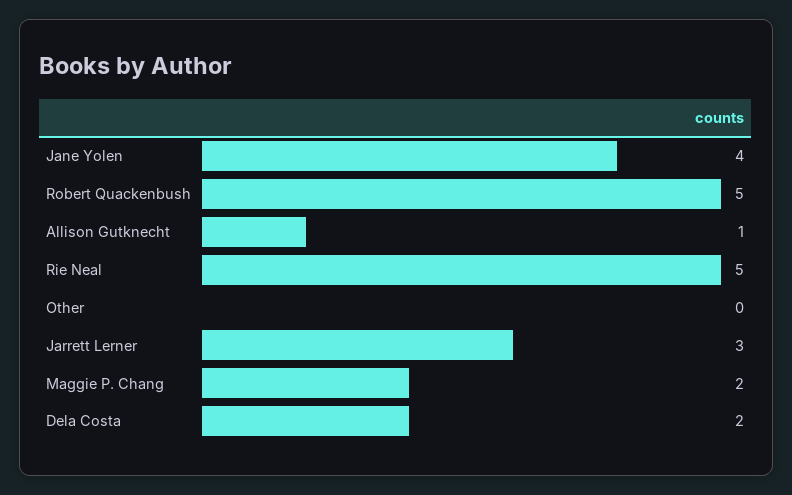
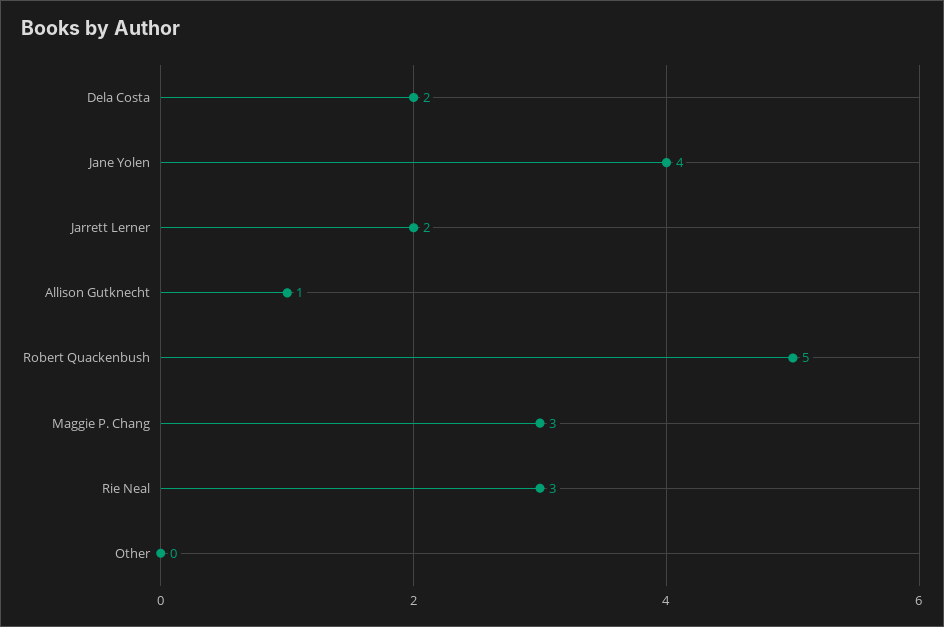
  {
    "Jane Yolen": 4,
    "Robert Quackenbush": 5,
    "Allison Gutknecht": 1,
-   "Rie Neal": 5,
+   "Rie Neal": 3,
    "Other": 0,
-   "Jarrett Lerner": 3,
+   "Jarrett Lerner": 2,
-   "Maggie P. Chang": 2,
+   "Maggie P. Chang": 3,
    "Dela Costa": 2
  }

